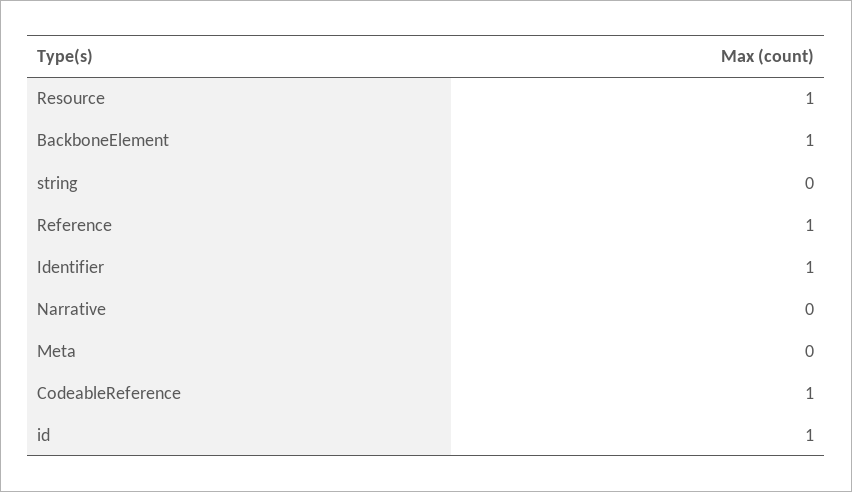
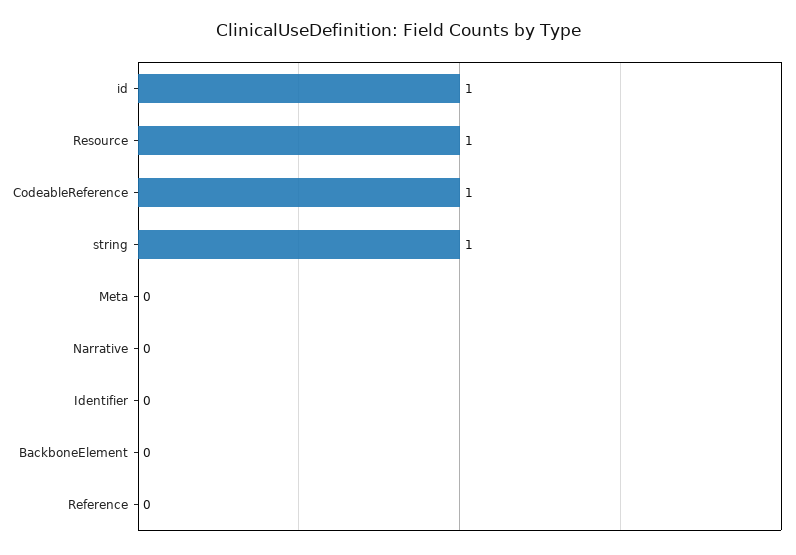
  {
    "Resource": 1,
-   "BackboneElement": 1,
+   "BackboneElement": 0,
-   "string": 0,
+   "string": 1,
-   "Reference": 1,
+   "Reference": 0,
-   "Identifier": 1,
+   "Identifier": 0,
    "Narrative": 0,
    "Meta": 0,
    "CodeableReference": 1,
    "id": 1
  }

